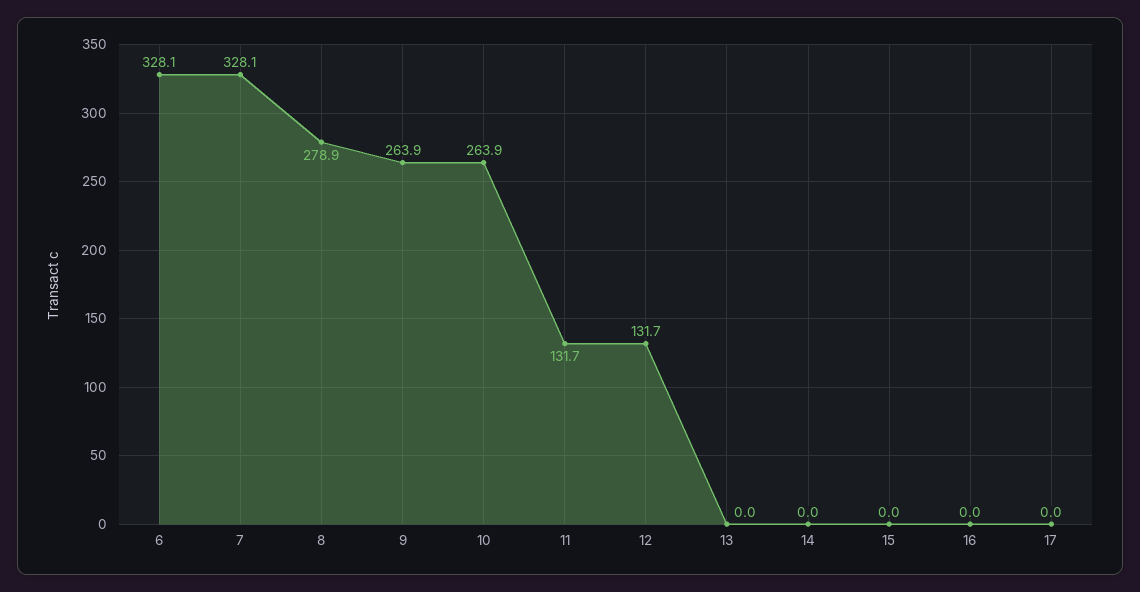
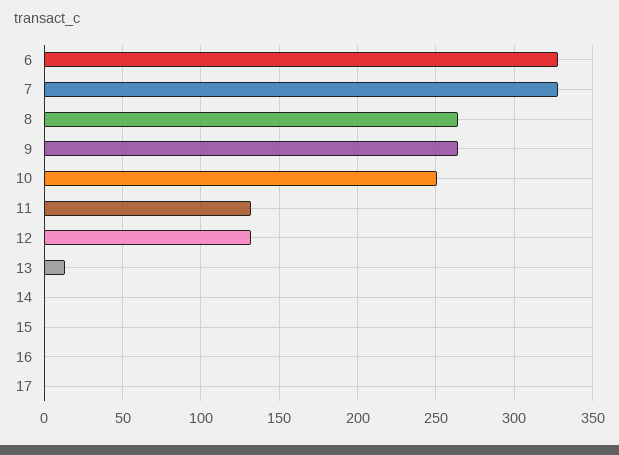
  {
    "6": 328.1,
    "7": 328.1,
-   "8": 278.9,
+   "8": 265,
    "9": 263.9,
-   "10": 263.9,
+   "10": 250,
    "11": 131.7,
    "12": 131.7,
-   "13": 0,
+   "13": 15,
    "14": 0,
    "15": 0,
    "16": 0,
    "17": 0
  }

